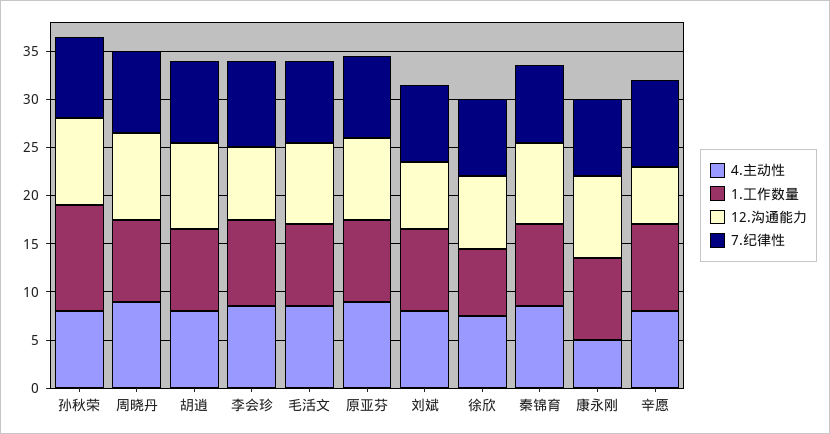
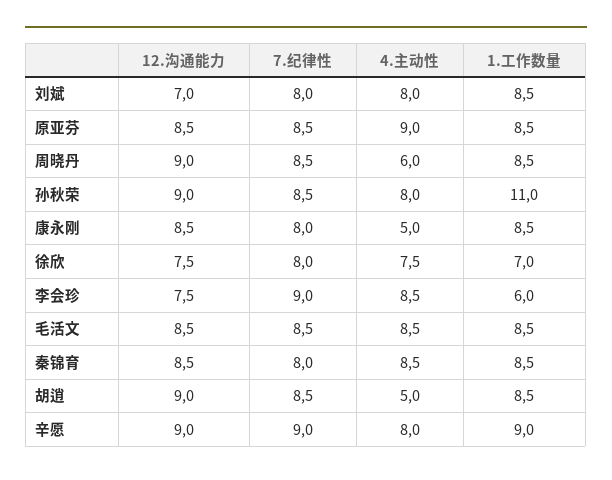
  {
    "4.主动性": {
      "孙秋荣": 8,
-     "周晓丹": 9,
+     "周晓丹": 6,
-     "胡逍": 8,
+     "胡逍": 5,
      "李会珍": 8.5,
      "毛活文": 8.5,
      "原亚芬": 9,
      "刘斌": 8,
      "徐欣": 7.5,
      "秦锦育": 8.5,
      "康永刚": 5,
      "辛愿": 8
    },
    "1.工作数量": {
      "孙秋荣": 11,
      "周晓丹": 8.5,
      "胡逍": 8.5,
-     "李会珍": 9,
+     "李会珍": 6,
      "毛活文": 8.5,
      "原亚芬": 8.5,
      "刘斌": 8.5,
      "徐欣": 7,
      "秦锦育": 8.5,
      "康永刚": 8.5,
      "辛愿": 9
    },
    "12.沟通能力": {
      "孙秋荣": 9,
      "周晓丹": 9,
      "胡逍": 9,
      "李会珍": 7.5,
      "毛活文": 8.5,
      "原亚芬": 8.5,
      "刘斌": 7,
      "徐欣": 7.5,
      "秦锦育": 8.5,
      "康永刚": 8.5,
-     "辛愿": 6
+     "辛愿": 9
    },
    "7.纪律性": {
      "孙秋荣": 8.5,
      "周晓丹": 8.5,
      "胡逍": 8.5,
      "李会珍": 9,
      "毛活文": 8.5,
      "原亚芬": 8.5,
      "刘斌": 8,
      "徐欣": 8,
      "秦锦育": 8,
      "康永刚": 8,
      "辛愿": 9
    }
  }

